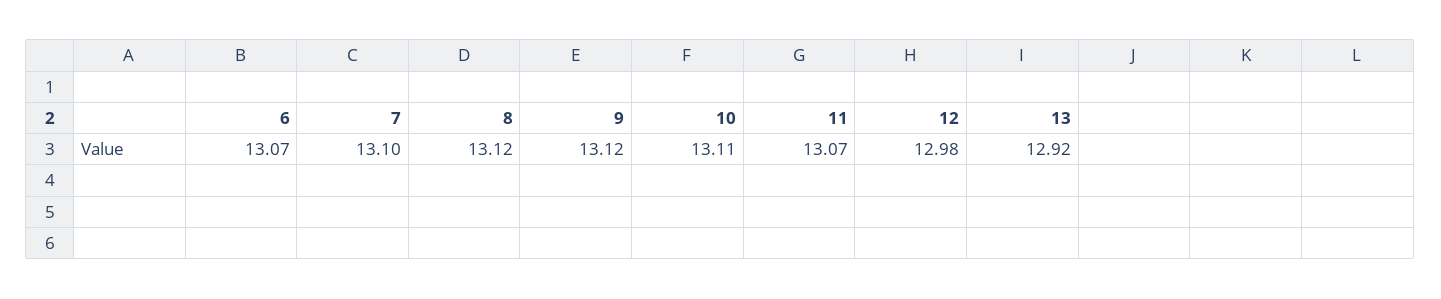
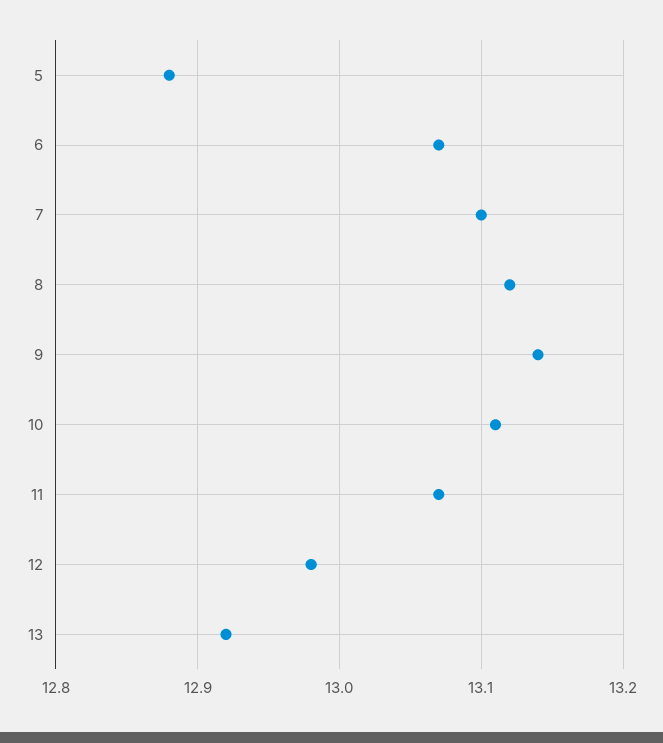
  {
    "6": 13.07,
    "7": 13.1,
    "8": 13.12,
-   "9": 13.12,
+   "9": 13.14,
    "10": 13.11,
    "11": 13.07,
    "12": 12.98,
-   "13": 12.92
+   "13": 12.92,
+   "5": 12.88
  }

